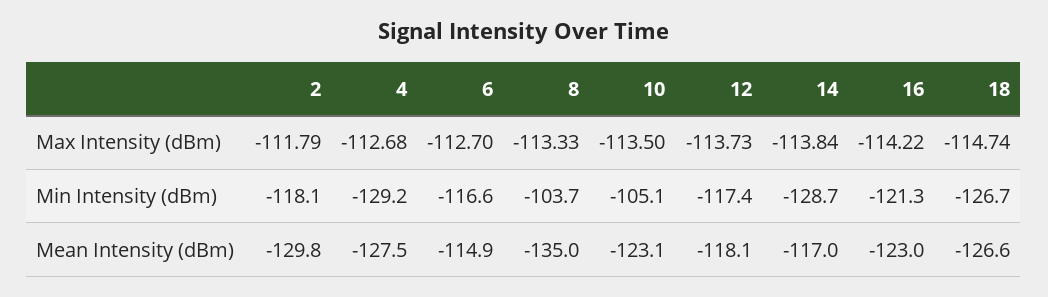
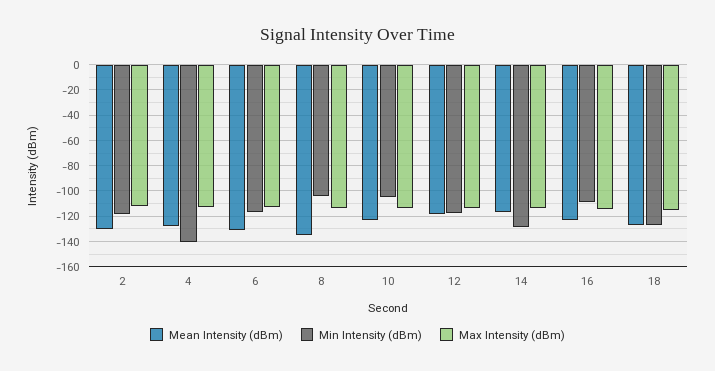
  {
    "Max Intensity (dBm)": {
      "2": -111.79,
      "4": -112.68,
      "6": -112.7,
      "8": -113.33,
      "10": -113.5,
      "12": -113.73,
      "14": -113.84,
      "16": -114.22,
      "18": -114.74
    },
    "Min Intensity (dBm)": {
      "2": -118.1,
-     "4": -129.2,
+     "4": -140,
      "6": -116.6,
      "8": -103.7,
      "10": -105.1,
      "12": -117.4,
      "14": -128.7,
-     "16": -121.3,
+     "16": -110,
      "18": -126.7
    },
    "Mean Intensity (dBm)": {
      "2": -129.8,
      "4": -127.5,
-     "6": -114.9,
+     "6": -130,
      "8": -135,
      "10": -123.1,
      "12": -118.1,
      "14": -117,
      "16": -123,
      "18": -126.6
    }
  }

